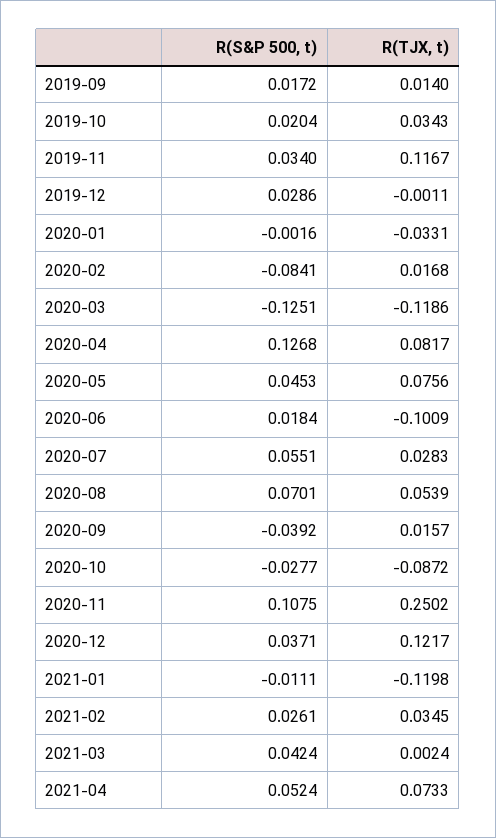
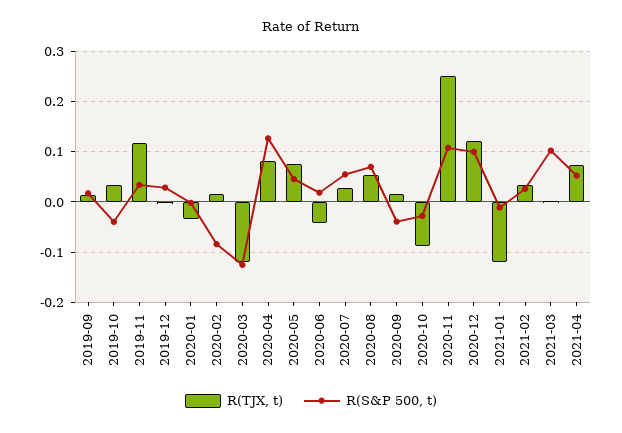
  {
    "R(S&P 500, t)": {
      "2019-09": 0.0172,
-     "2019-10": 0.0204,
+     "2019-10": -0.04,
      "2019-11": 0.034,
      "2019-12": 0.0286,
      "2020-01": -0.0016,
      "2020-02": -0.0841,
      "2020-03": -0.1251,
      "2020-04": 0.1268,
      "2020-05": 0.0453,
      "2020-06": 0.0184,
      "2020-07": 0.0551,
      "2020-08": 0.0701,
      "2020-09": -0.0392,
      "2020-10": -0.0277,
      "2020-11": 0.1075,
-     "2020-12": 0.0371,
+     "2020-12": 0.1,
      "2021-01": -0.0111,
      "2021-02": 0.0261,
-     "2021-03": 0.0424,
+     "2021-03": 0.1,
      "2021-04": 0.0524
    },
    "R(TJX, t)": {
      "2019-09": 0.014,
      "2019-10": 0.0343,
      "2019-11": 0.1167,
      "2019-12": -0.0011,
      "2020-01": -0.0331,
      "2020-02": 0.0168,
      "2020-03": -0.1186,
      "2020-04": 0.0817,
      "2020-05": 0.0756,
-     "2020-06": -0.1009,
+     "2020-06": -0.04,
      "2020-07": 0.0283,
      "2020-08": 0.0539,
      "2020-09": 0.0157,
      "2020-10": -0.0872,
      "2020-11": 0.2502,
      "2020-12": 0.1217,
      "2021-01": -0.1198,
      "2021-02": 0.0345,
      "2021-03": 0.0024,
      "2021-04": 0.0733
    }
  }

